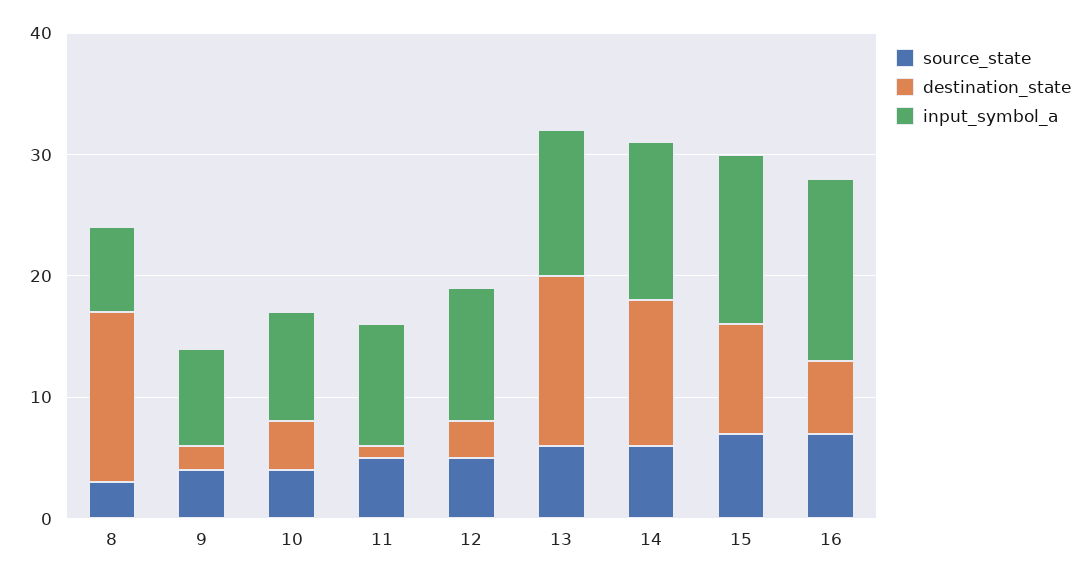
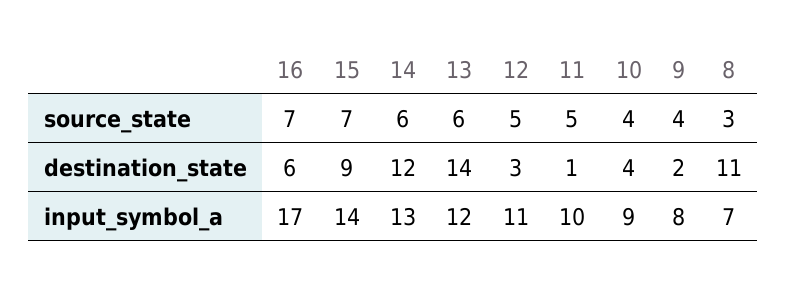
  {
    "source_state": {
      "8": 3,
      "9": 4,
      "10": 4,
      "11": 5,
      "12": 5,
      "13": 6,
      "14": 6,
      "15": 7,
      "16": 7
    },
    "destination_state": {
-     "8": 14,
+     "8": 11,
      "9": 2,
      "10": 4,
      "11": 1,
      "12": 3,
      "13": 14,
      "14": 12,
      "15": 9,
      "16": 6
    },
    "input_symbol_a": {
      "8": 7,
      "9": 8,
      "10": 9,
      "11": 10,
      "12": 11,
      "13": 12,
      "14": 13,
      "15": 14,
-     "16": 15
+     "16": 17
    }
  }

